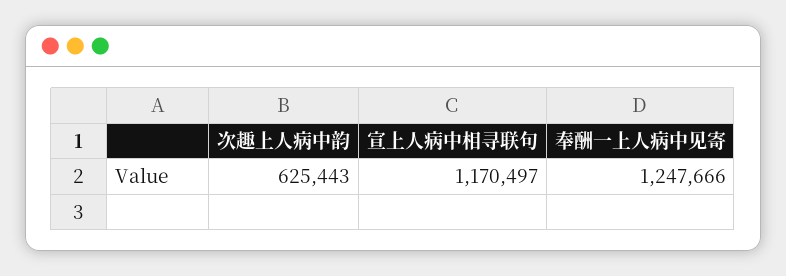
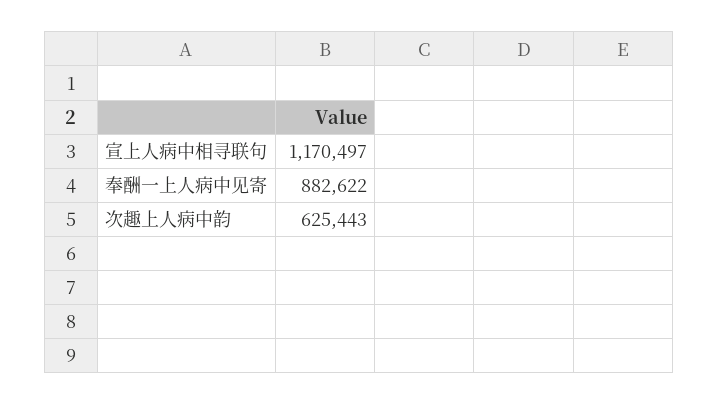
  {
    "次趣上人病中韵": 625443,
    "宣上人病中相寻联句": 1170497,
-   "奉酬一上人病中见寄": 1247666
+   "奉酬一上人病中见寄": 882622
  }

